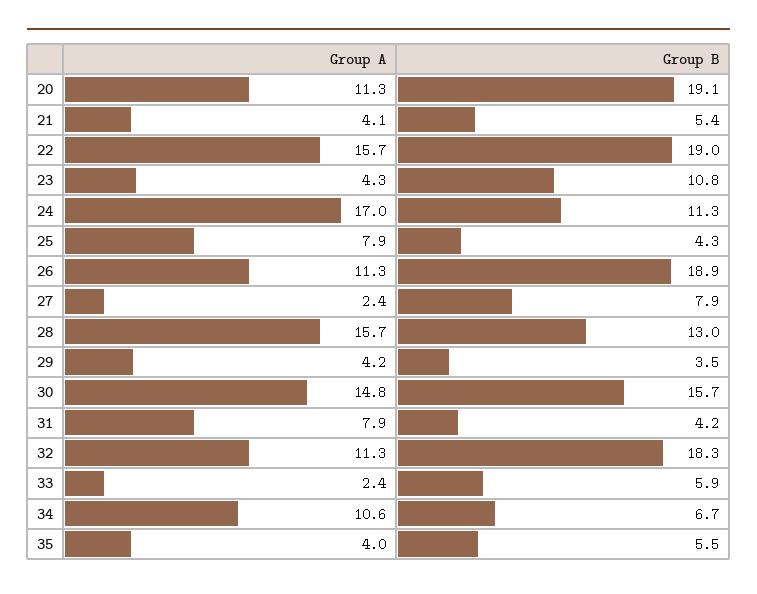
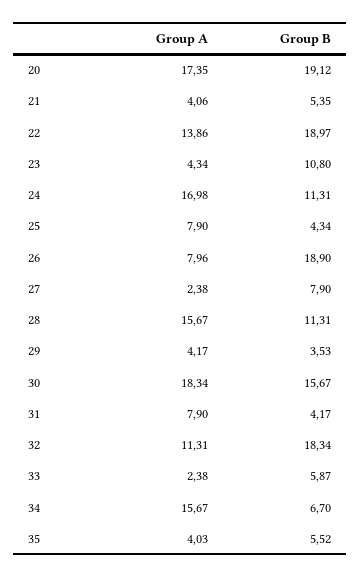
  {
    "Group A": {
-     "20": 11.3,
+     "20": 17.35,
      "21": 4.06,
-     "22": 15.7,
+     "22": 13.86,
      "23": 4.34,
      "24": 16.98,
      "25": 7.9,
-     "26": 11.3,
+     "26": 7.96,
      "27": 2.38,
      "28": 15.67,
      "29": 4.17,
-     "30": 14.8,
+     "30": 18.34,
      "31": 7.9,
      "32": 11.31,
      "33": 2.38,
-     "34": 10.6,
+     "34": 15.67,
      "35": 4.03
    },
    "Group B": {
      "20": 19.12,
      "21": 5.35,
      "22": 18.97,
      "23": 10.8,
      "24": 11.31,
      "25": 4.34,
      "26": 18.9,
      "27": 7.9,
-     "28": 13,
+     "28": 11.31,
      "29": 3.53,
      "30": 15.67,
      "31": 4.17,
      "32": 18.34,
      "33": 5.87,
      "34": 6.7,
      "35": 5.52
    }
  }

